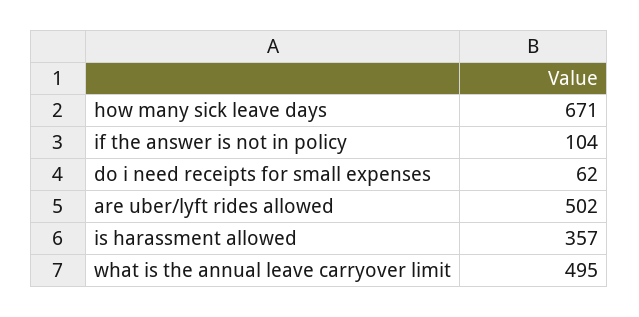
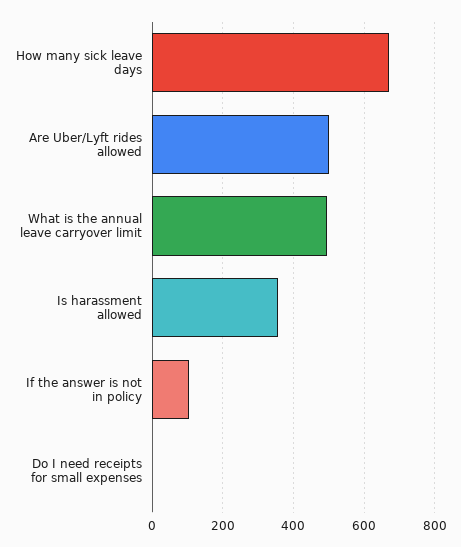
  {
    "how many sick leave days": 671,
    "if the answer is not in policy": 104,
-   "do i need receipts for small expenses": 62,
+   "do i need receipts for small expenses": 0,
    "are uber/lyft rides allowed": 502,
    "is harassment allowed": 357,
    "what is the annual leave carryover limit": 495
  }

